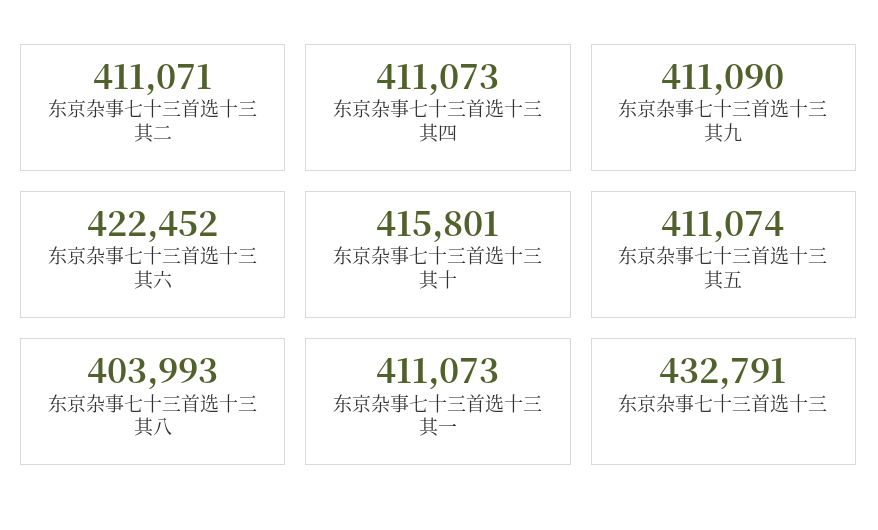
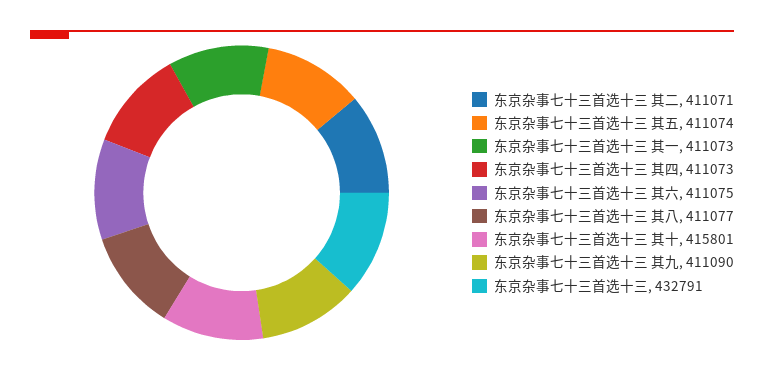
  {
    "东京杂事七十三首选十三 其二": 411071,
    "东京杂事七十三首选十三 其四": 411073,
    "东京杂事七十三首选十三 其九": 411090,
-   "东京杂事七十三首选十三 其六": 422452,
+   "东京杂事七十三首选十三 其六": 411075,
    "东京杂事七十三首选十三 其十": 415801,
    "东京杂事七十三首选十三 其五": 411074,
-   "东京杂事七十三首选十三 其八": 403993,
+   "东京杂事七十三首选十三 其八": 411077,
    "东京杂事七十三首选十三 其一": 411073,
    "东京杂事七十三首选十三": 432791
  }

